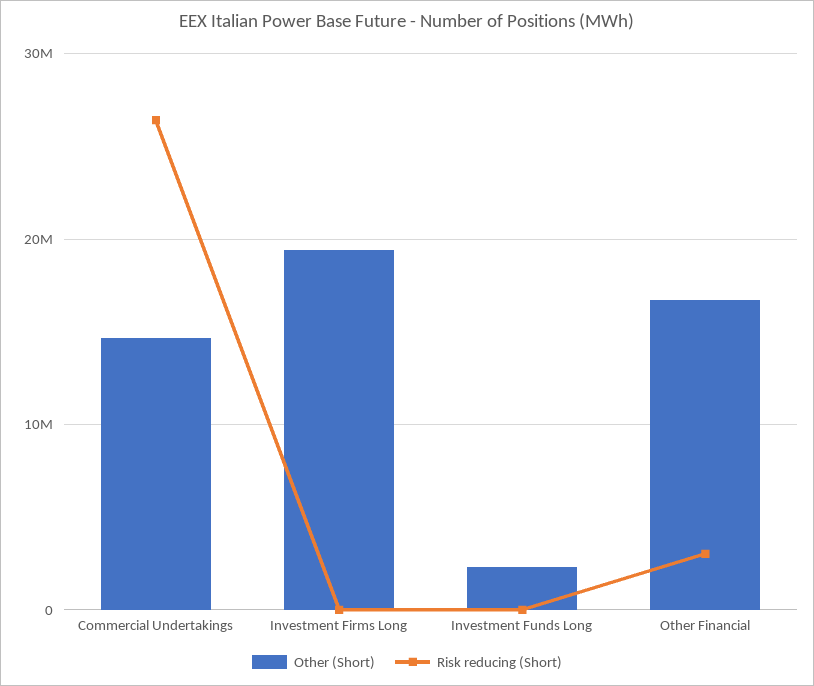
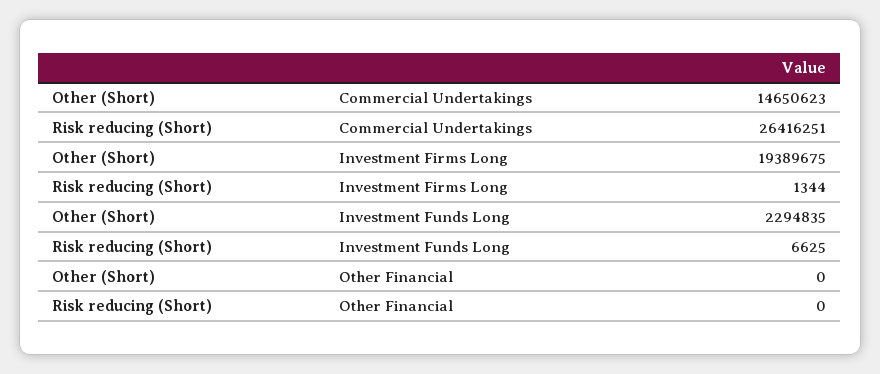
  {
    "Other (Short)": {
      "Commercial Undertakings": 14650623,
      "Investment Firms Long": 19389675,
      "Investment Funds Long": 2294835,
-     "Other Financial": 17000000
+     "Other Financial": 0
    },
    "Risk reducing (Short)": {
      "Commercial Undertakings": 26416251,
      "Investment Firms Long": 1344,
      "Investment Funds Long": 6625,
-     "Other Financial": 3000000
+     "Other Financial": 0
    }
  }

